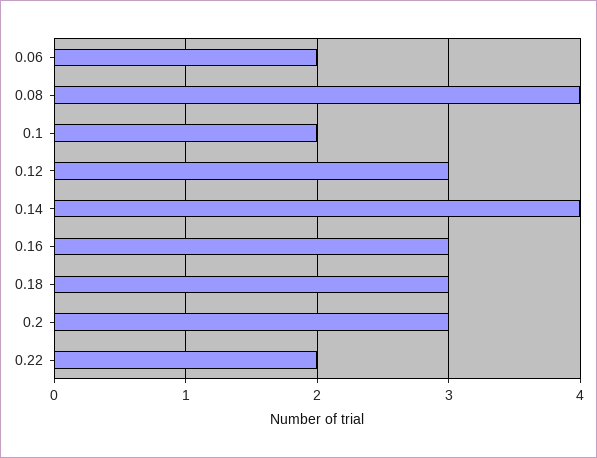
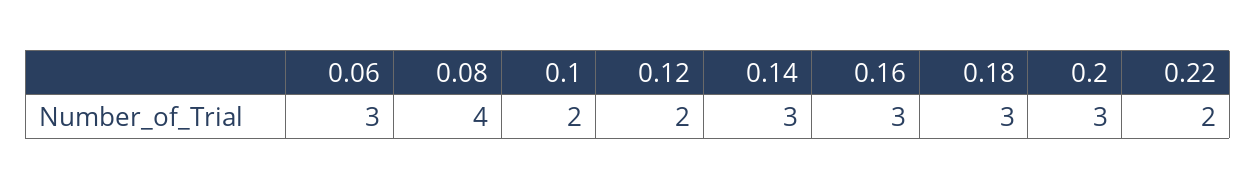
  {
-   "0.06": 2,
+   "0.06": 3,
    "0.08": 4,
    "0.1": 2,
-   "0.12": 3,
+   "0.12": 2,
-   "0.14": 4,
+   "0.14": 3,
    "0.16": 3,
    "0.18": 3,
    "0.2": 3,
    "0.22": 2
  }

